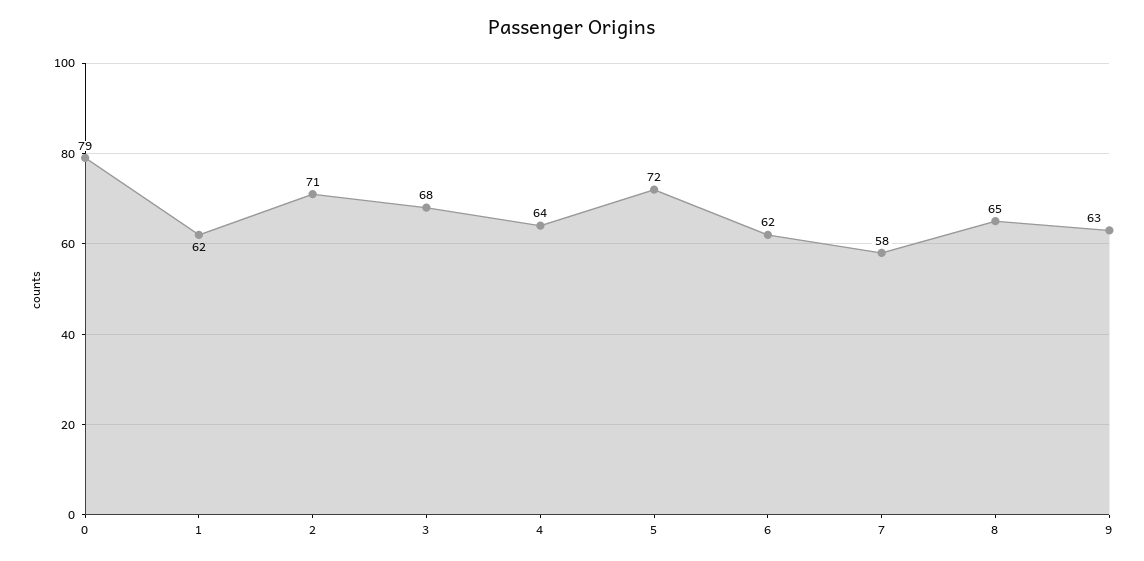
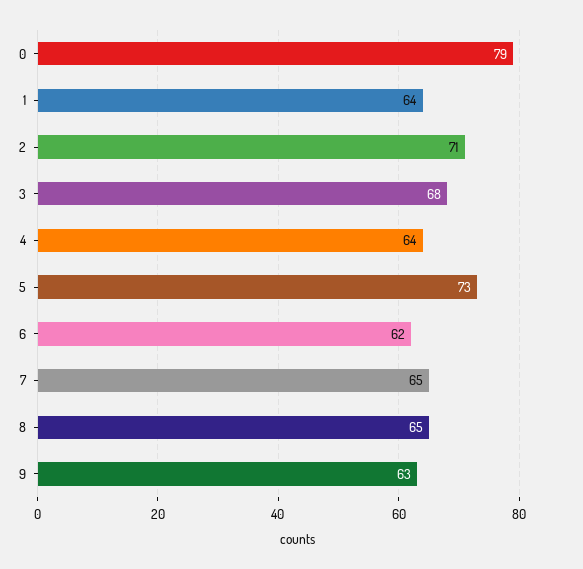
  {
    "0": 79,
-   "1": 62,
+   "1": 64,
    "2": 71,
    "3": 68,
    "4": 64,
-   "5": 72,
+   "5": 73,
    "6": 62,
-   "7": 58,
+   "7": 65,
    "8": 65,
    "9": 63
  }

